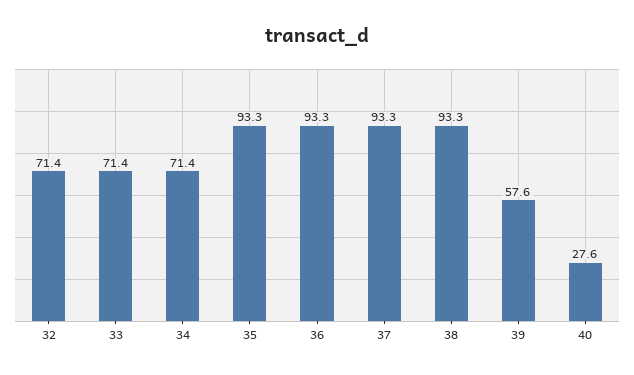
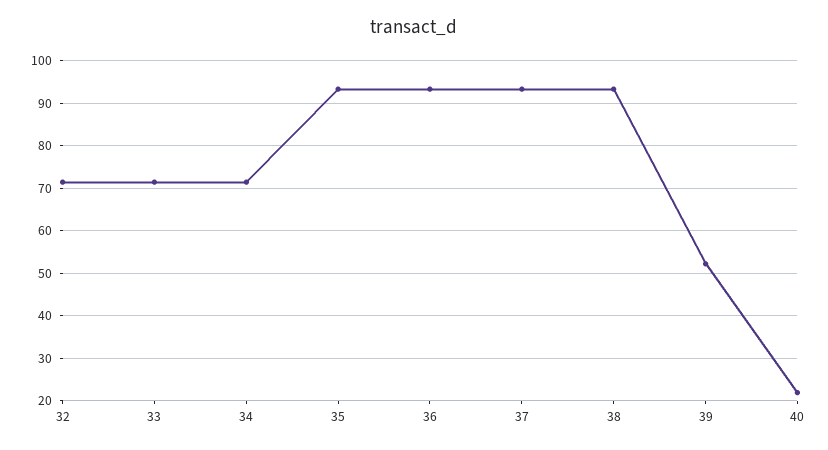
  {
    "32": 71.4,
    "33": 71.4,
    "34": 71.4,
    "35": 93.3,
    "36": 93.3,
    "37": 93.3,
    "38": 93.3,
-   "39": 57.6,
+   "39": 52,
-   "40": 27.6
+   "40": 22
  }

